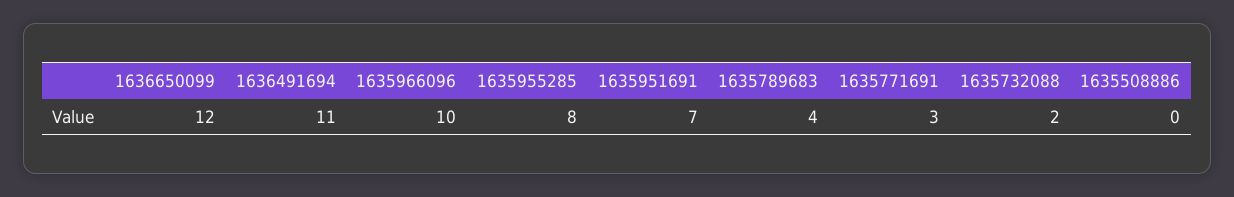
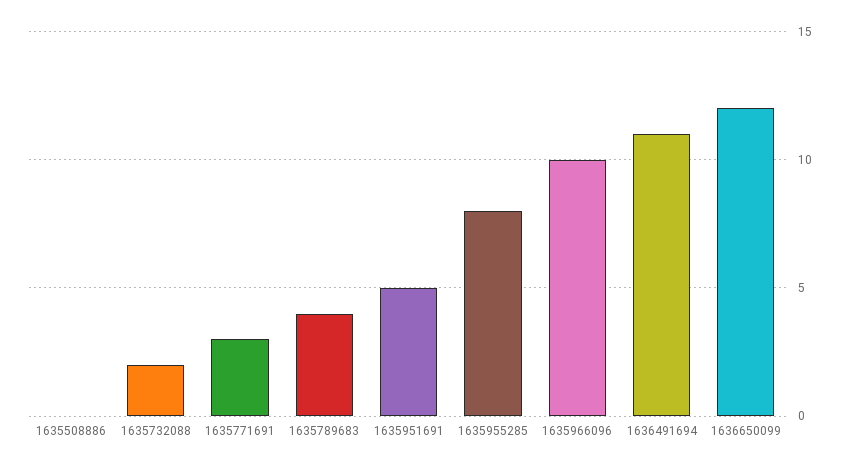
  {
    "1636650099": 12,
    "1636491694": 11,
    "1635966096": 10,
    "1635955285": 8,
-   "1635951691": 7,
+   "1635951691": 5,
    "1635789683": 4,
    "1635771691": 3,
    "1635732088": 2,
    "1635508886": 0
  }

